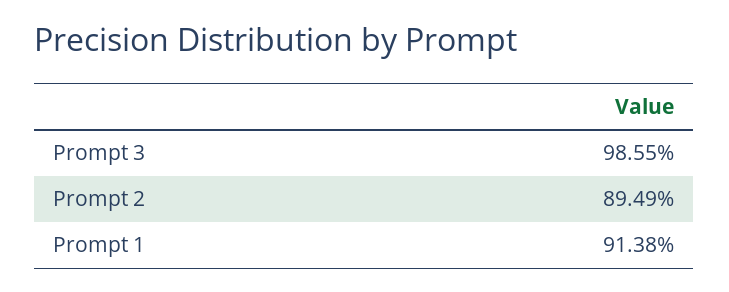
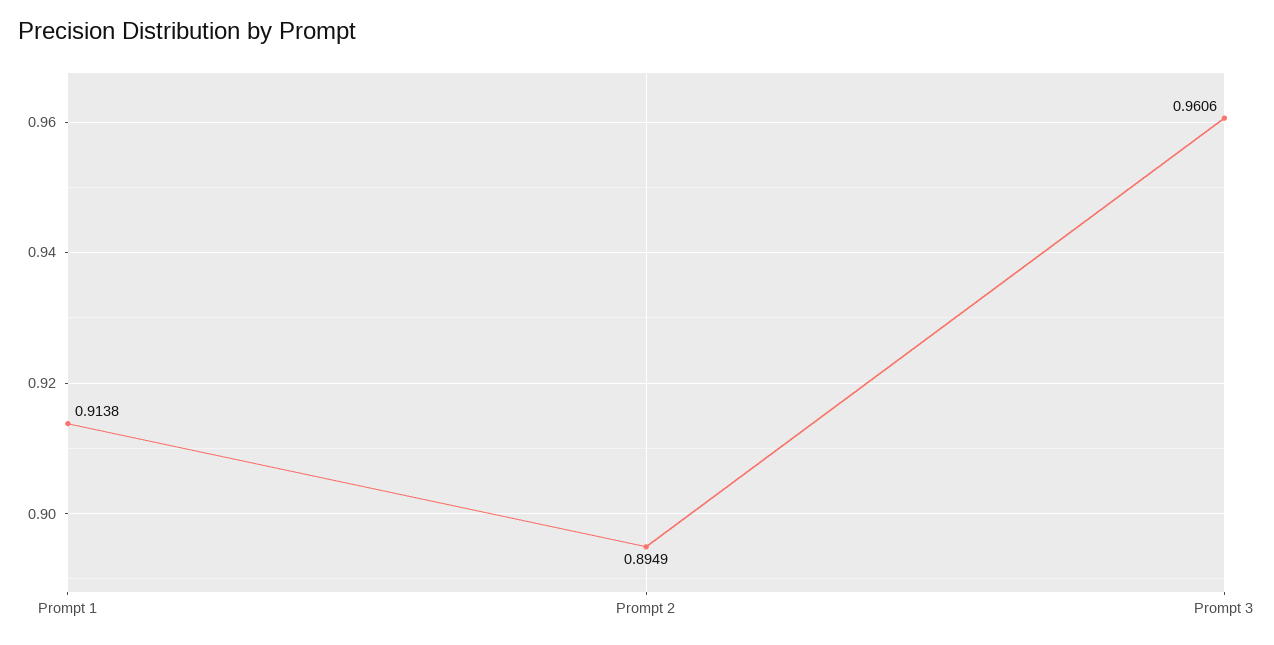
  {
-   "Prompt 3": 0.9855,
+   "Prompt 3": 0.9606,
    "Prompt 2": 0.8949,
    "Prompt 1": 0.9138
  }

